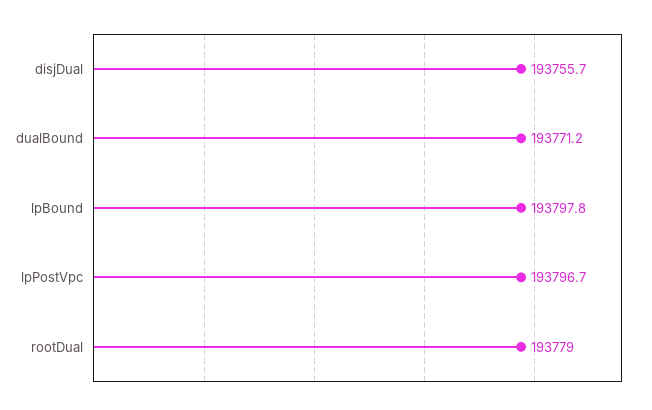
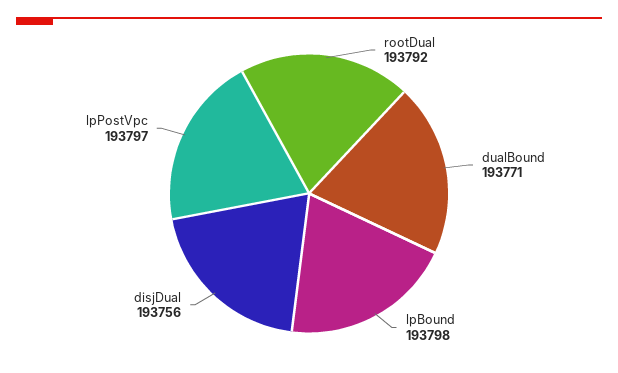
  {
    "disjDual": 193755.7,
    "dualBound": 193771.2,
    "lpBound": 193797.8,
    "lpPostVpc": 193796.7,
-   "rootDual": 193779
+   "rootDual": 193792
  }

